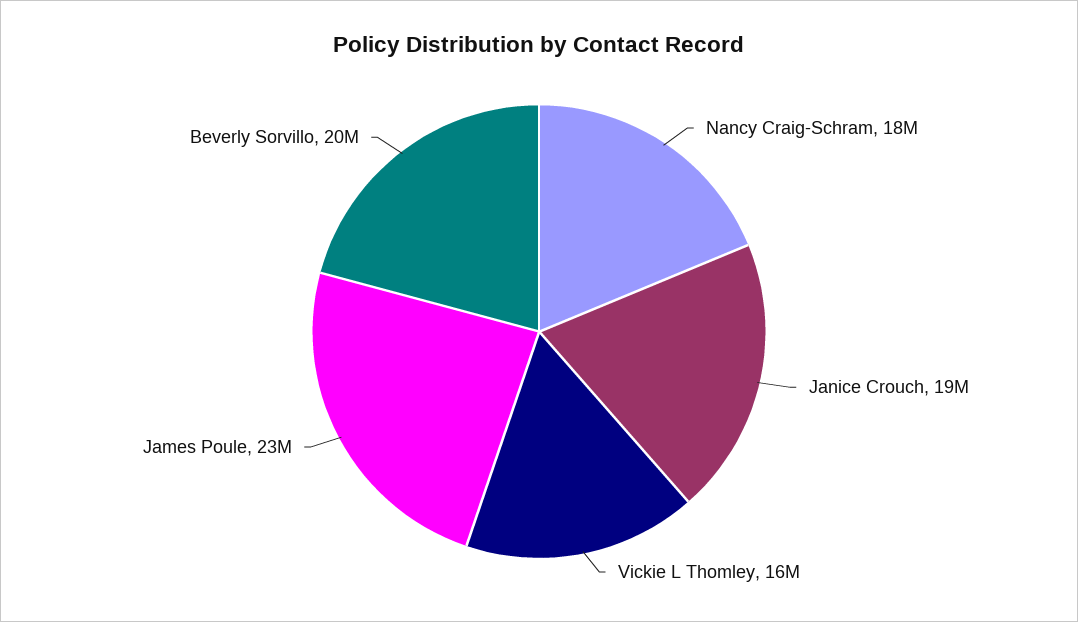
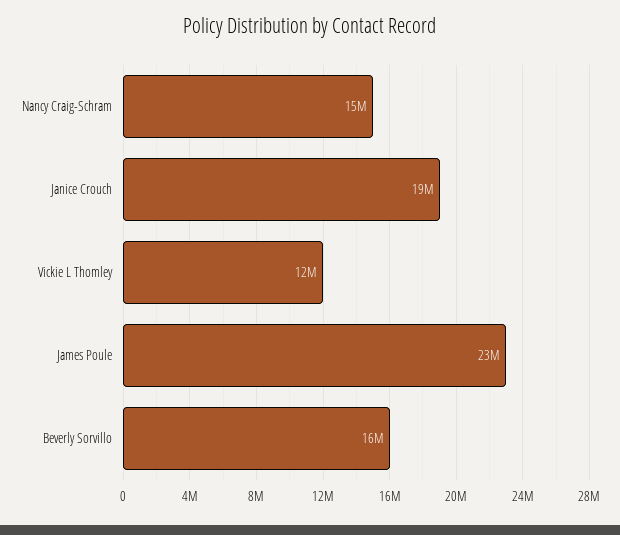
  {
-   "Nancy Craig-Schram": 18000000,
+   "Nancy Craig-Schram": 15000000,
    "Janice Crouch": 19000000,
-   "Vickie L Thomley": 16000000,
+   "Vickie L Thomley": 12000000,
    "James Poule": 23000000,
-   "Beverly Sorvillo": 20000000
+   "Beverly Sorvillo": 16000000
  }

